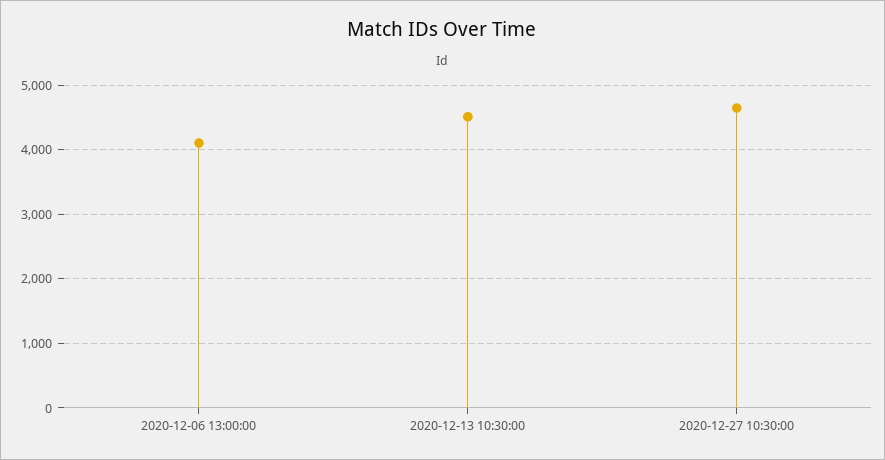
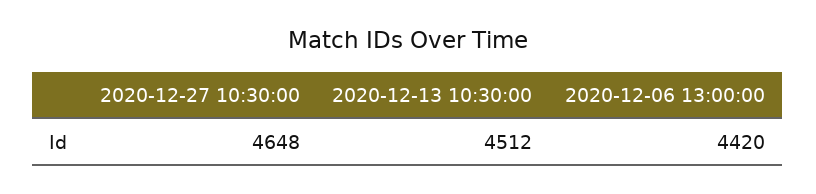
  {
-   "2020-12-06 13:00:00": 4100,
+   "2020-12-06 13:00:00": 4420,
    "2020-12-13 10:30:00": 4512,
    "2020-12-27 10:30:00": 4648
  }

